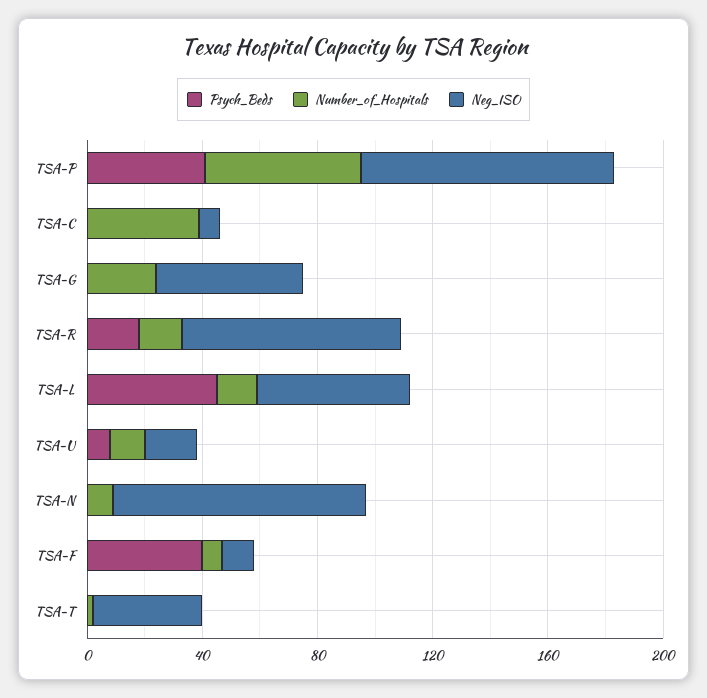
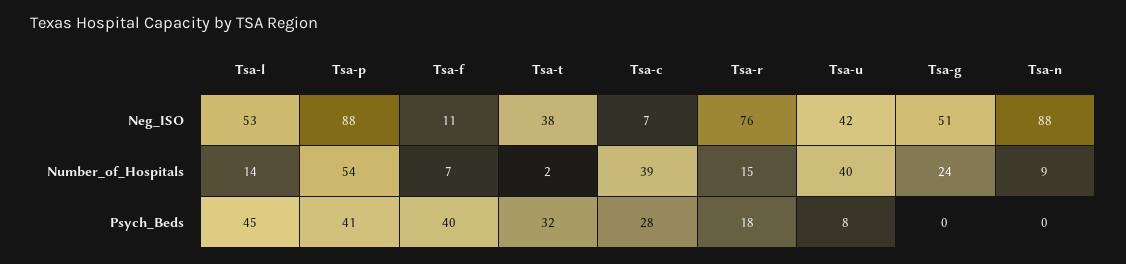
  {
    "Psych_Beds": {
      "TSA-P": 41,
-     "TSA-C": 0,
+     "TSA-C": 28,
      "TSA-G": 0,
      "TSA-R": 18,
      "TSA-L": 45,
      "TSA-U": 8,
      "TSA-N": 0,
      "TSA-F": 40,
-     "TSA-T": 0
+     "TSA-T": 32
    },
    "Number_of_Hospitals": {
      "TSA-P": 54,
      "TSA-C": 39,
      "TSA-G": 24,
      "TSA-R": 15,
      "TSA-L": 14,
-     "TSA-U": 10,
+     "TSA-U": 40,
      "TSA-N": 9,
      "TSA-F": 7,
      "TSA-T": 2
    },
    "Neg_ISO": {
      "TSA-P": 88,
      "TSA-C": 7,
      "TSA-G": 51,
      "TSA-R": 76,
      "TSA-L": 53,
-     "TSA-U": 20,
+     "TSA-U": 42,
      "TSA-N": 88,
      "TSA-F": 11,
      "TSA-T": 38
    }
  }

